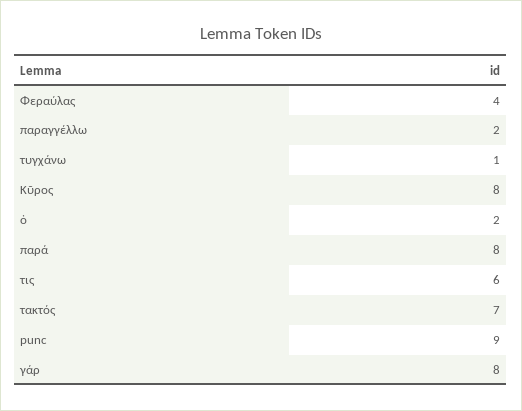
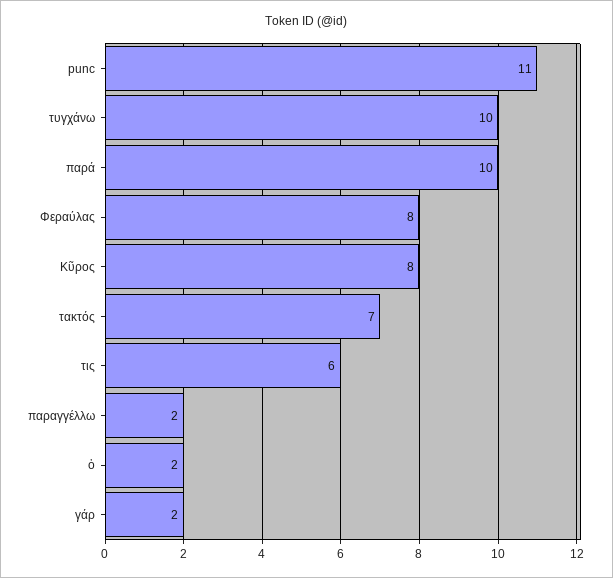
  {
-   "Φεραύλας": 4,
+   "Φεραύλας": 8,
    "παραγγέλλω": 2,
-   "τυγχάνω": 1,
+   "τυγχάνω": 10,
    "Κῦρος": 8,
    "ὁ": 2,
-   "παρά": 8,
+   "παρά": 10,
    "τις": 6,
    "τακτός": 7,
-   "punc": 9,
+   "punc": 11,
-   "γάρ": 8
+   "γάρ": 2
  }

